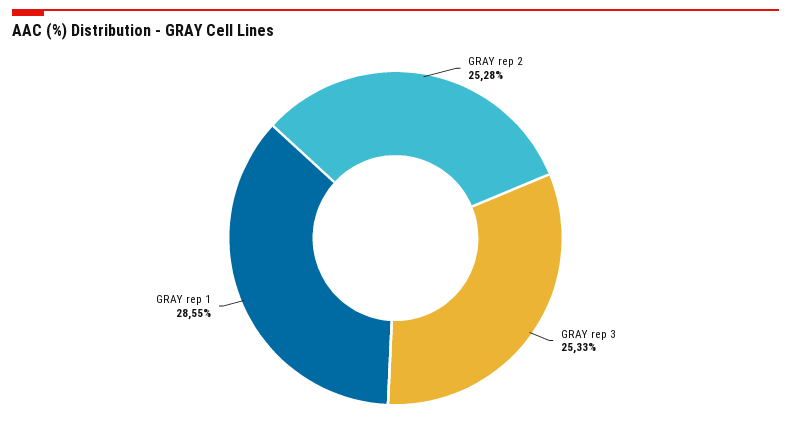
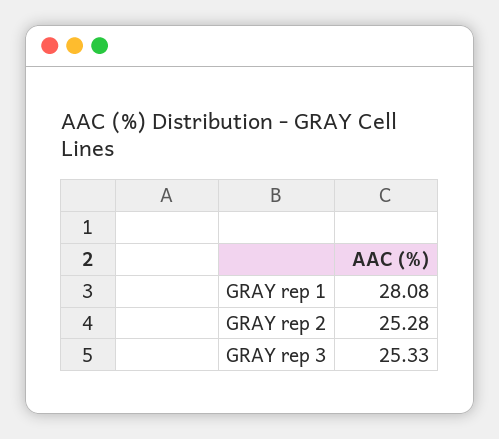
  {
    "GRAY rep 2": 25.28,
    "GRAY rep 3": 25.33,
-   "GRAY rep 1": 28.55
+   "GRAY rep 1": 28.08
  }

